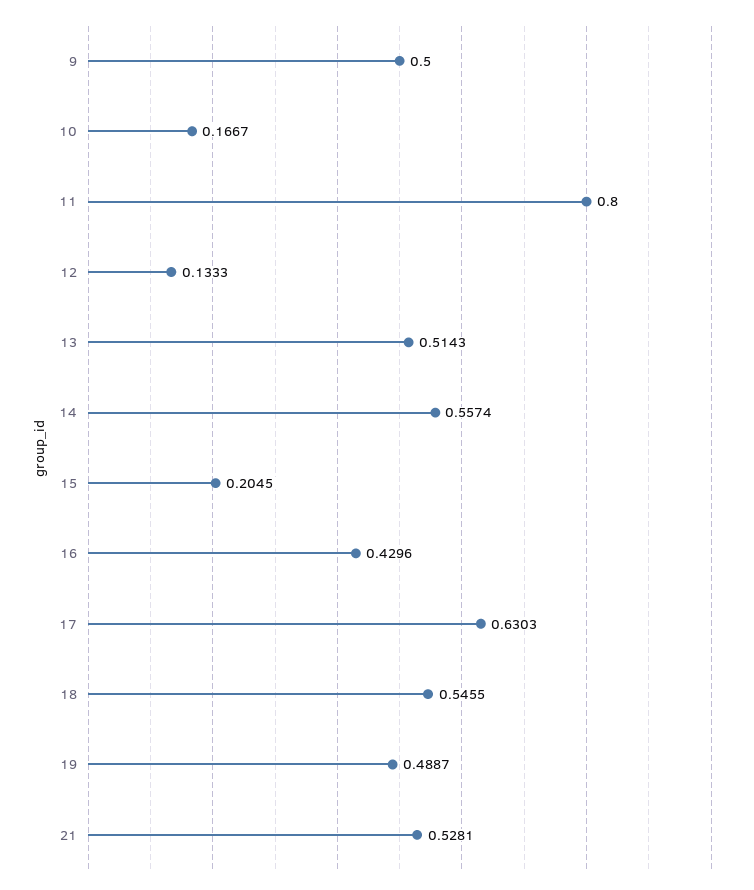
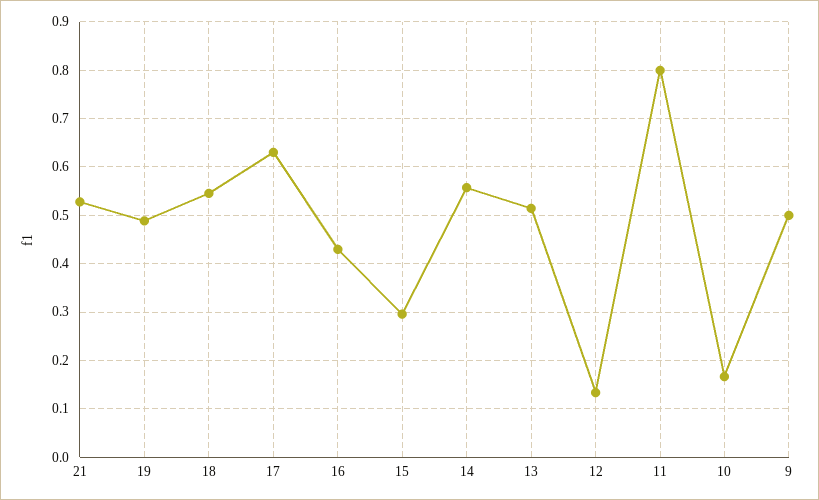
  {
    "9": 0.5,
    "10": 0.1667,
    "11": 0.8,
    "12": 0.1333,
    "13": 0.5143,
    "14": 0.5574,
-   "15": 0.2045,
+   "15": 0.3,
    "16": 0.4296,
    "17": 0.6303,
    "18": 0.5455,
    "19": 0.4887,
    "21": 0.5281
  }

